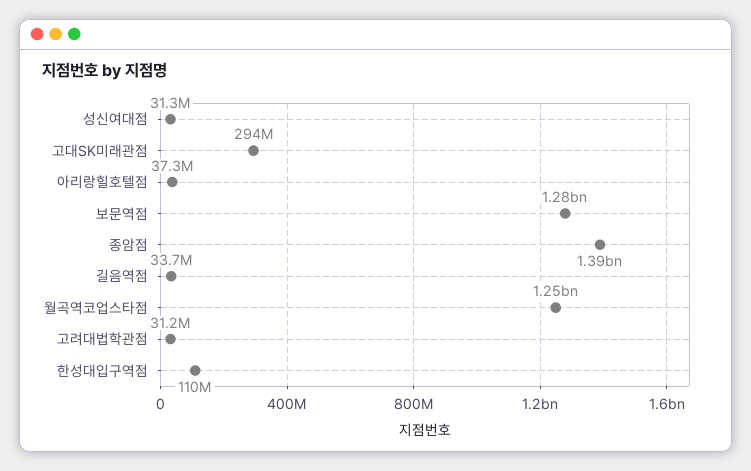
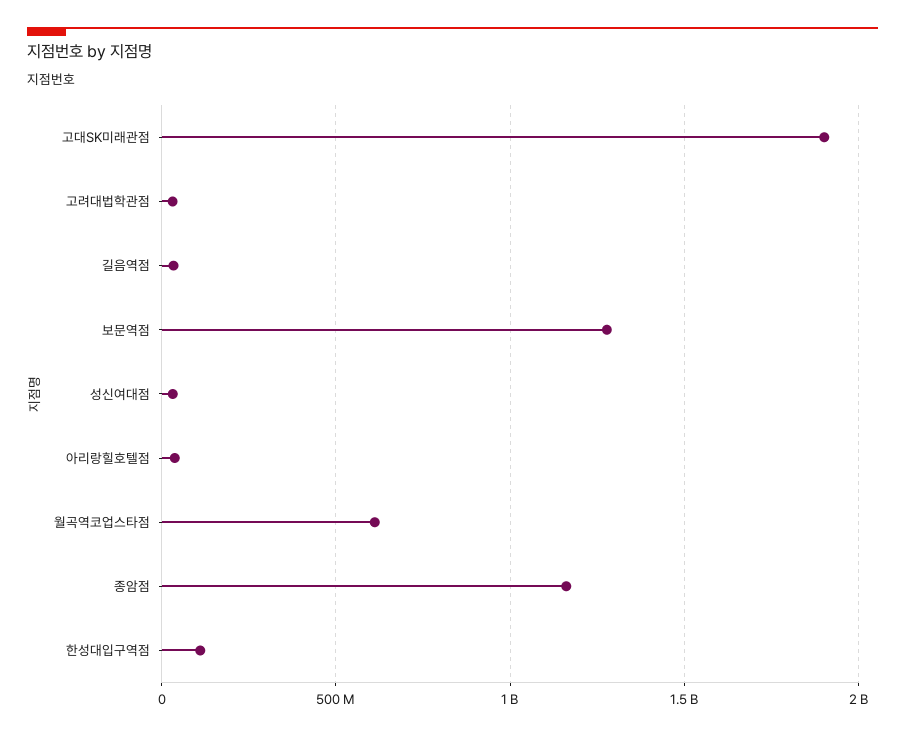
  {
    "성신여대점": 31300000,
-   "고대SK미래관점": 294000000,
+   "고대SK미래관점": 1900000000,
    "아리랑힐호텔점": 37300000,
    "보문역점": 1280000000,
-   "종암점": 1390000000,
+   "종암점": 1150000000,
    "길음역점": 33700000,
-   "월곡역코업스타점": 1250000000,
+   "월곡역코업스타점": 600000000,
    "고려대법학관점": 31200000,
    "한성대입구역점": 110000000
  }

